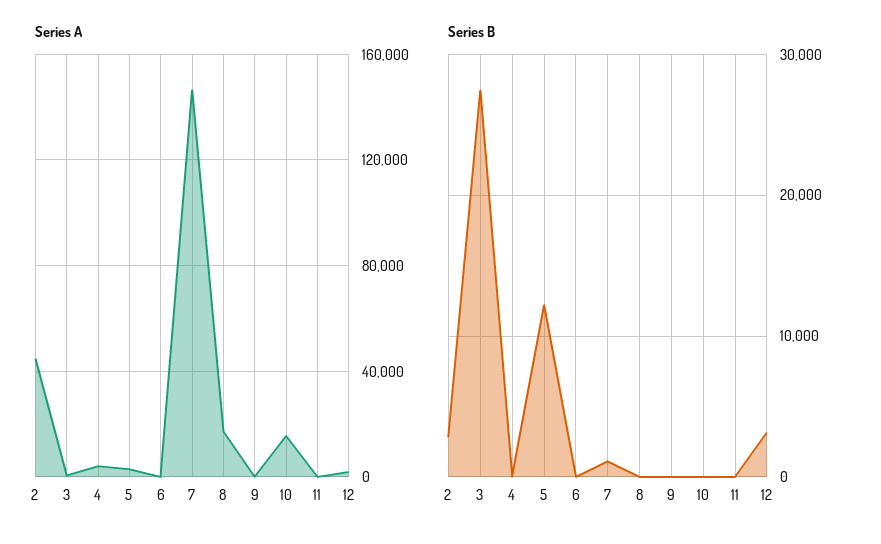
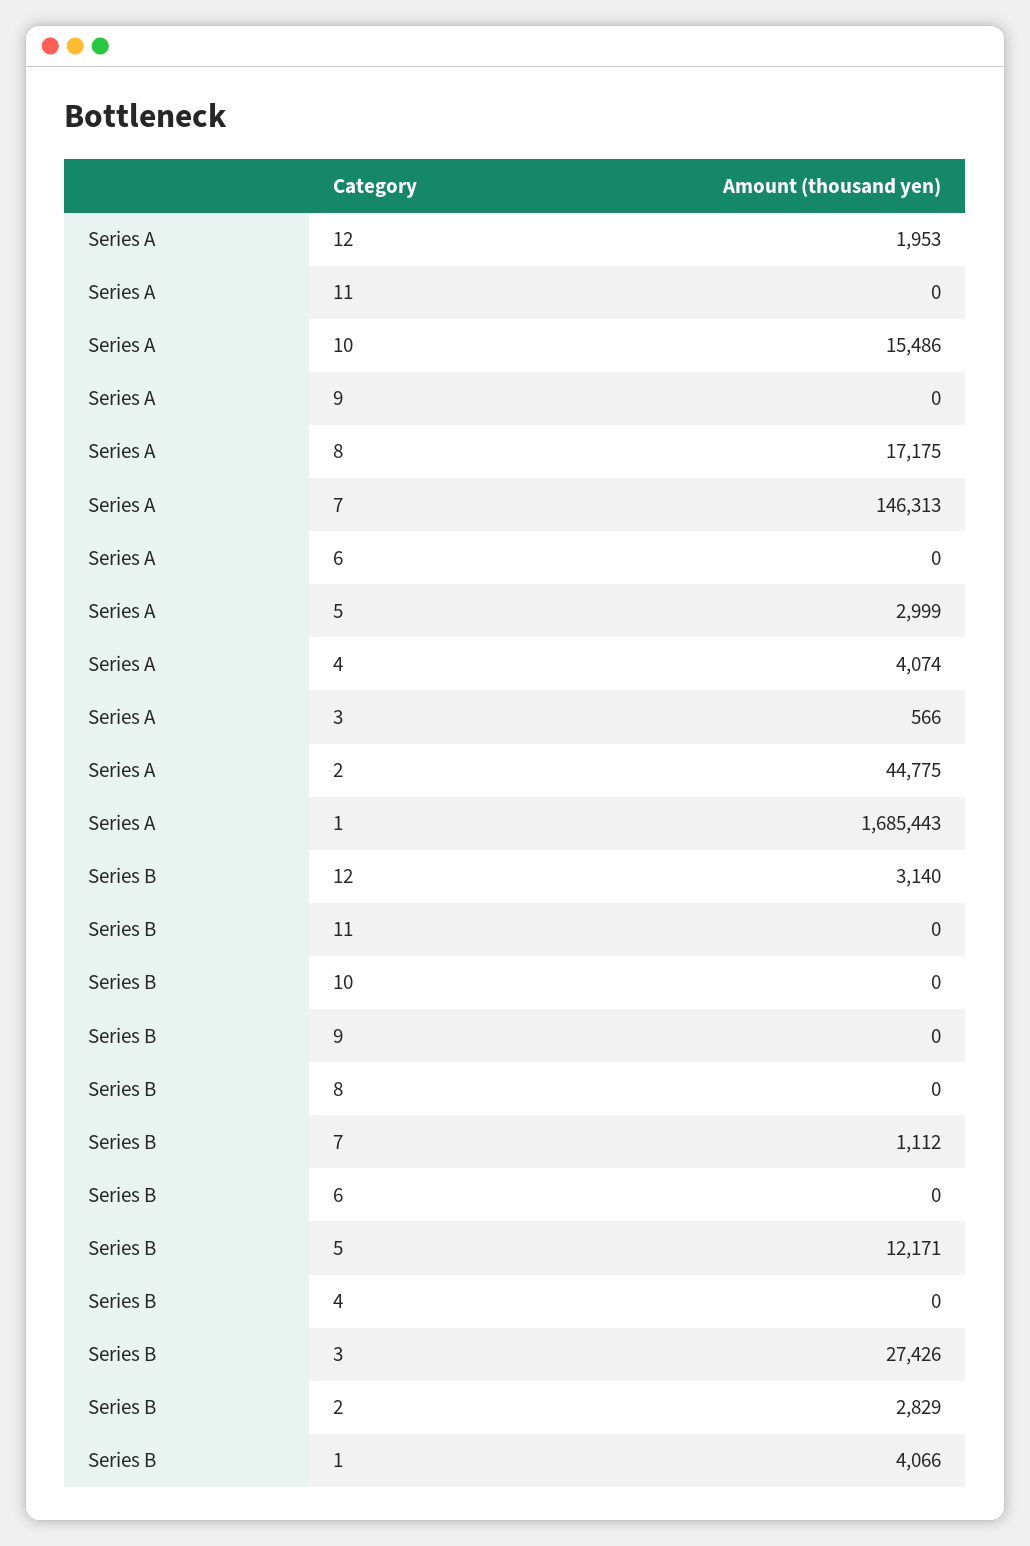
  {
    "Series A": {
      "2": 44775,
      "3": 566,
      "4": 4074,
      "5": 2999,
      "6": 0,
      "7": 146313,
      "8": 17175,
      "9": 0,
      "10": 15486,
      "11": 0,
-     "12": 1953
+     "12": 1953,
+     "1": 1685443
    },
    "Series B": {
      "2": 2829,
      "3": 27426,
      "4": 0,
      "5": 12171,
      "6": 0,
      "7": 1112,
      "8": 0,
      "9": 0,
      "10": 0,
      "11": 0,
-     "12": 3140
+     "12": 3140,
+     "1": 4066
    }
  }

